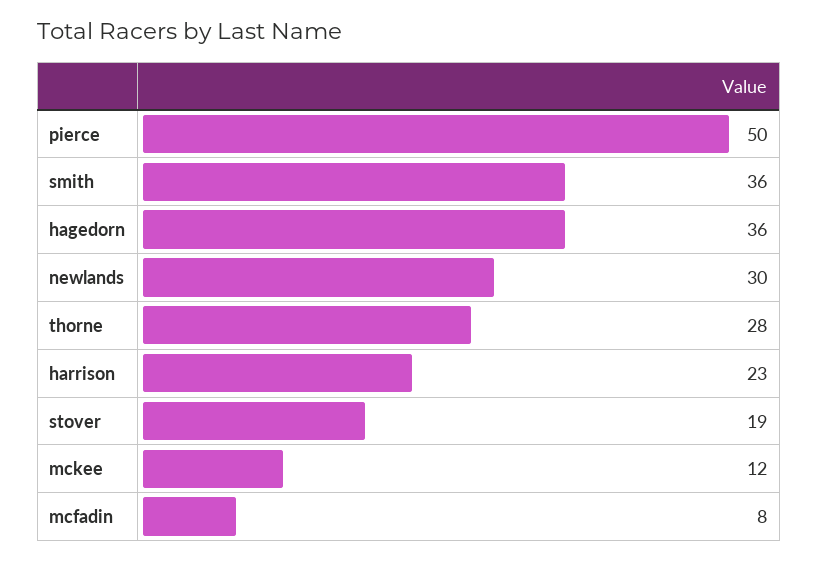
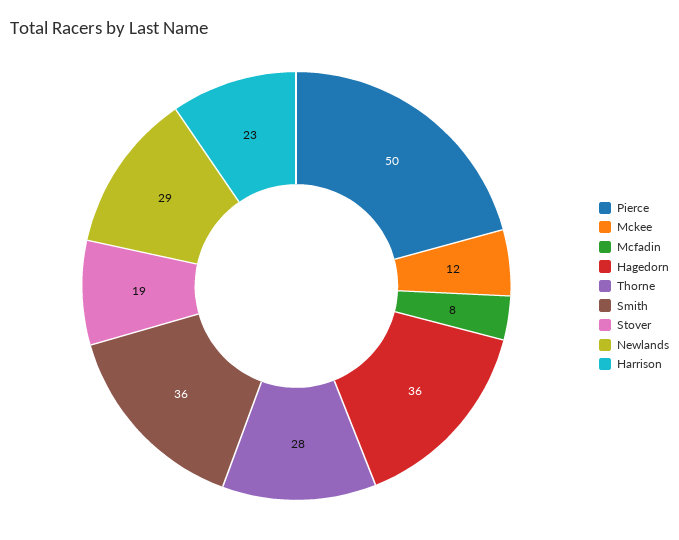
  {
    "pierce": 50,
    "smith": 36,
    "hagedorn": 36,
-   "newlands": 30,
+   "newlands": 29,
    "thorne": 28,
    "harrison": 23,
    "stover": 19,
    "mckee": 12,
    "mcfadin": 8
  }

